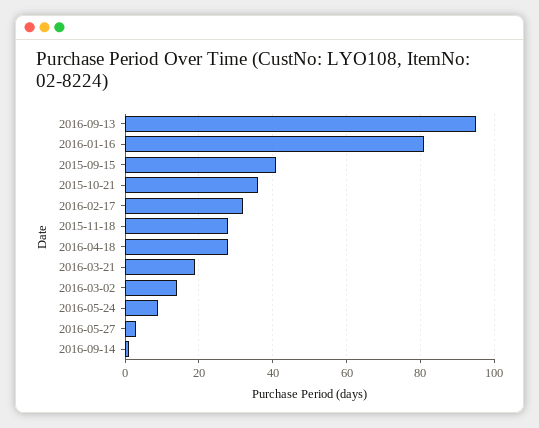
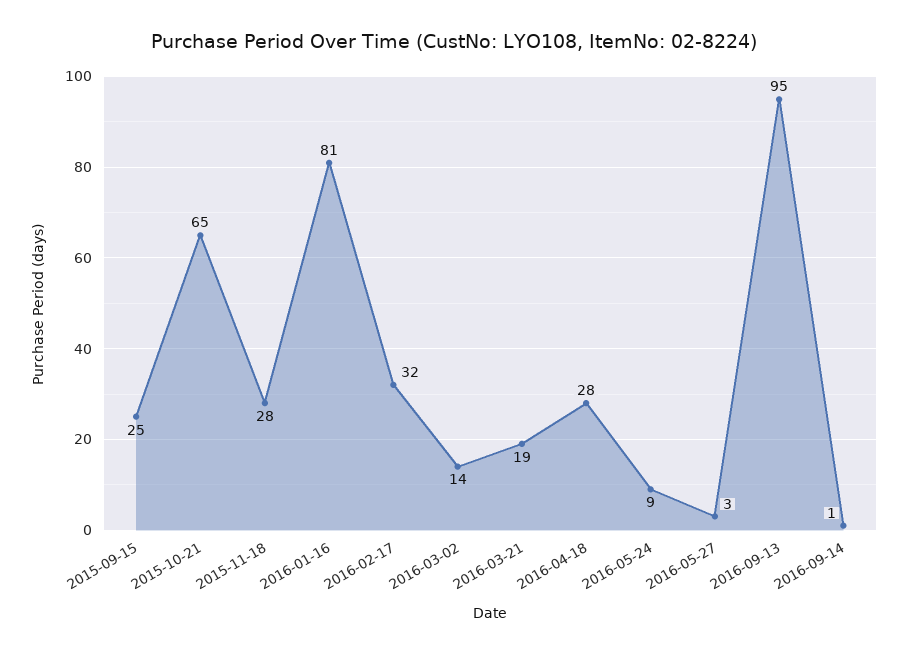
  {
    "2016-09-13": 95,
    "2016-01-16": 81,
-   "2015-09-15": 40,
+   "2015-09-15": 25,
-   "2015-10-21": 35,
+   "2015-10-21": 65,
    "2016-02-17": 32,
    "2015-11-18": 28,
    "2016-04-18": 28,
    "2016-03-21": 19,
    "2016-03-02": 14,
    "2016-05-24": 9,
    "2016-05-27": 3,
    "2016-09-14": 1
  }

